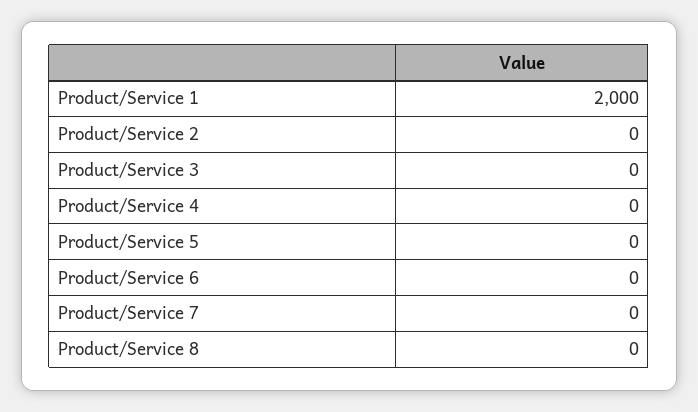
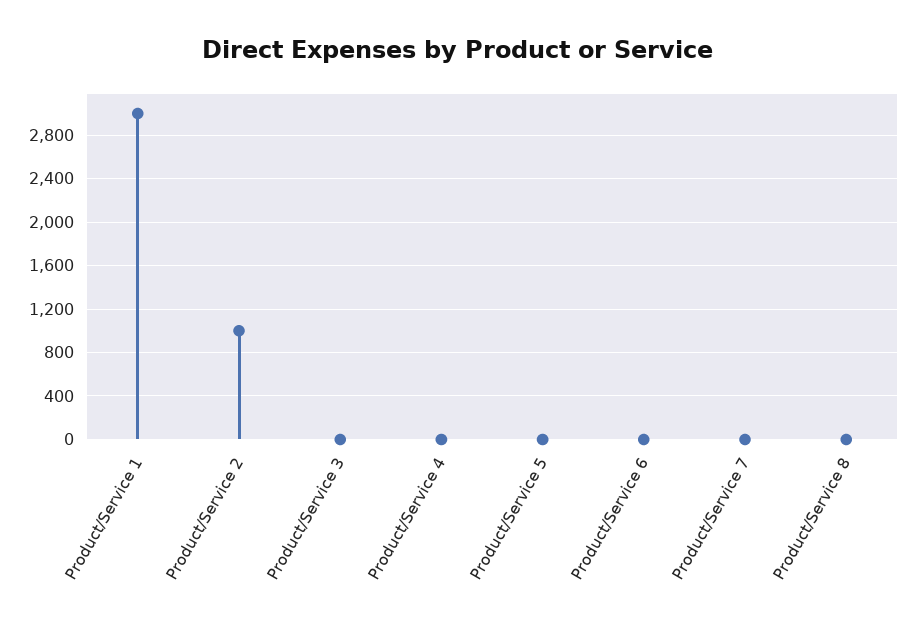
  {
-   "Product/Service 1": 2000,
+   "Product/Service 1": 3000,
-   "Product/Service 2": 0,
+   "Product/Service 2": 1000,
    "Product/Service 3": 0,
    "Product/Service 4": 0,
    "Product/Service 5": 0,
    "Product/Service 6": 0,
    "Product/Service 7": 0,
    "Product/Service 8": 0
  }

